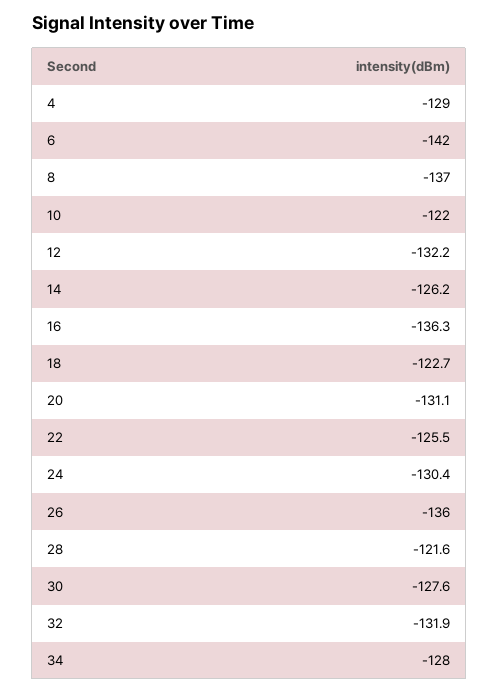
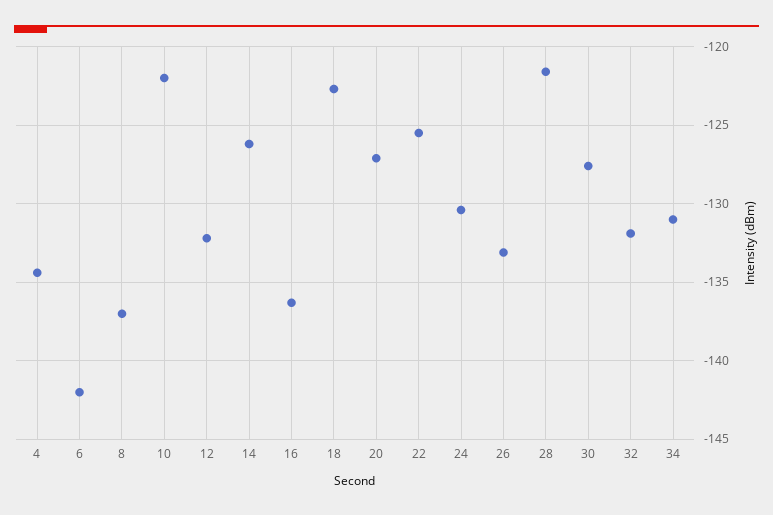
  {
-   "4": -129,
+   "4": -134.5,
    "6": -142,
    "8": -137,
    "10": -122,
    "12": -132.2,
    "14": -126.2,
    "16": -136.3,
    "18": -122.7,
-   "20": -131.1,
+   "20": -127,
    "22": -125.5,
    "24": -130.4,
-   "26": -136,
+   "26": -133,
    "28": -121.6,
    "30": -127.6,
    "32": -131.9,
-   "34": -128
+   "34": -131
  }

